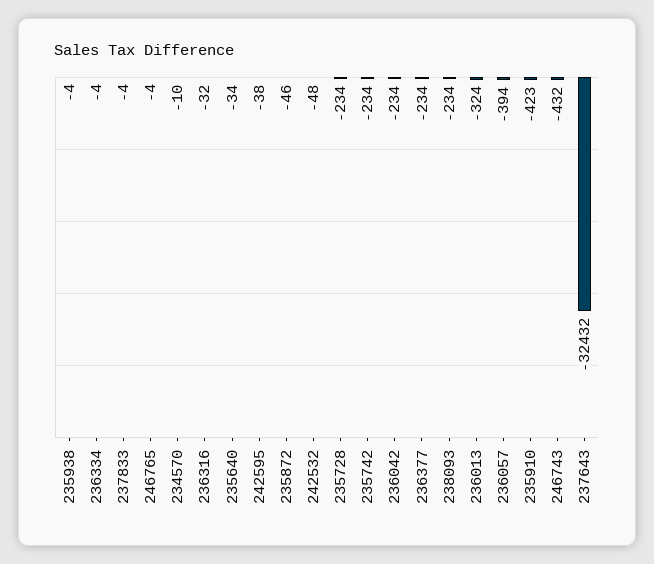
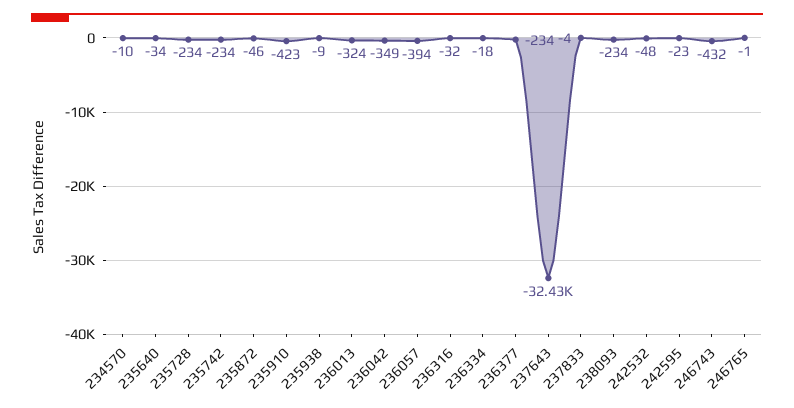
  {
-   "235938": -4,
+   "235938": -9,
-   "236334": -4,
+   "236334": -18,
    "237833": -4,
-   "246765": -4,
+   "246765": -1,
    "234570": -10,
    "236316": -32,
    "235640": -34,
-   "242595": -38,
+   "242595": -23,
    "235872": -46,
    "242532": -48,
    "235728": -234,
    "235742": -234,
-   "236042": -234,
+   "236042": -349,
    "236377": -234,
    "238093": -234,
    "236013": -324,
    "236057": -394,
    "235910": -423,
    "246743": -432,
    "237643": -32432
  }

